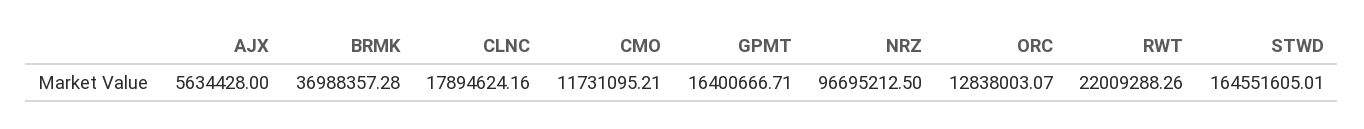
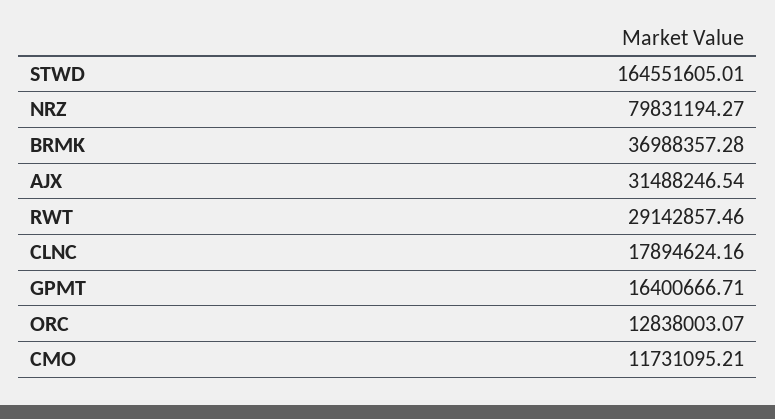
  {
-   "AJX": 5634428,
+   "AJX": 31488246.54,
    "BRMK": 36988357.28,
    "CLNC": 17894624.16,
    "CMO": 11731095.21,
    "GPMT": 16400666.71,
-   "NRZ": 96695212.5,
+   "NRZ": 79831194.27,
    "ORC": 12838003.07,
-   "RWT": 22009288.26,
+   "RWT": 29142857.46,
    "STWD": 164551605.01
  }

